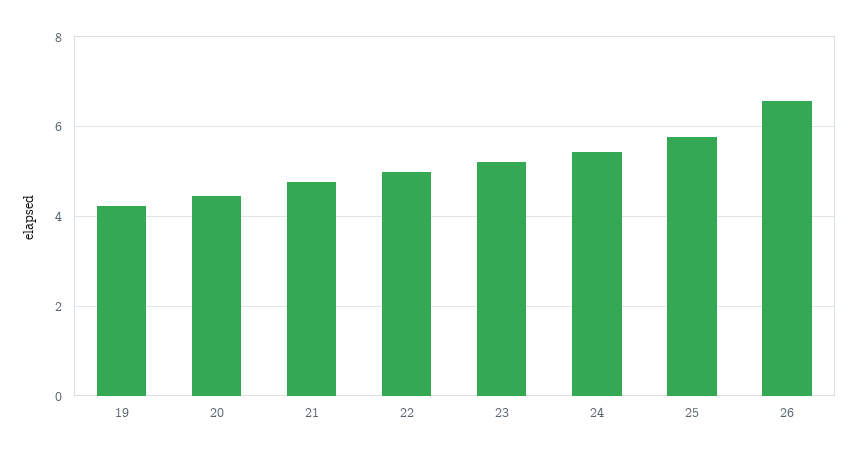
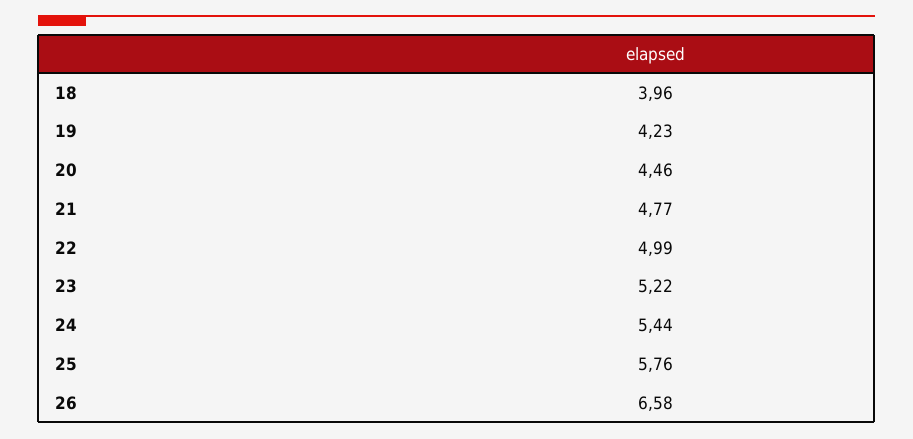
  {
    "19": 4.23,
    "20": 4.46,
    "21": 4.77,
    "22": 4.99,
    "23": 5.22,
    "24": 5.44,
    "25": 5.76,
-   "26": 6.58
+   "26": 6.58,
+   "18": 3.96
  }

